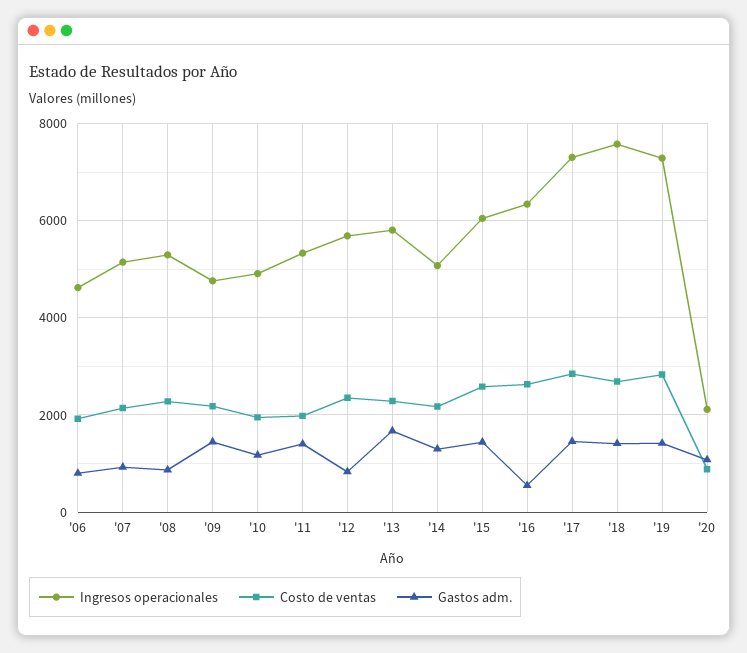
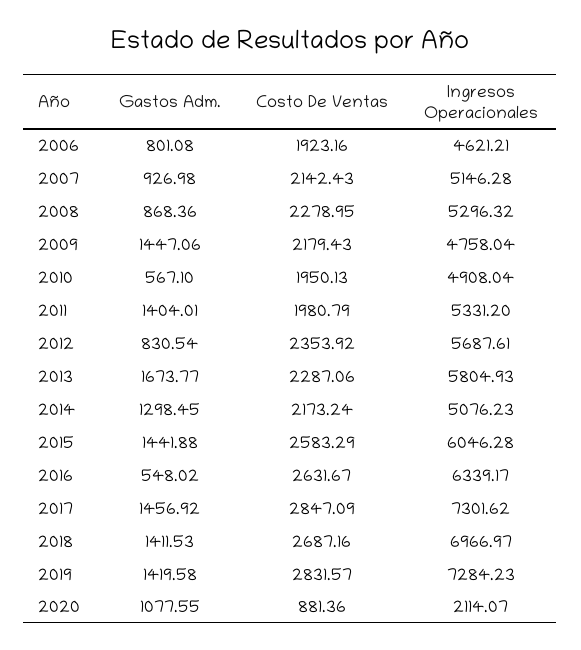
  {
    "Ingresos operacionales": {
      "'06": 4621.21,
      "'07": 5146.28,
      "'08": 5296.32,
      "'09": 4758.04,
      "'10": 4908.04,
      "'11": 5331.2,
      "'12": 5687.61,
      "'13": 5804.93,
      "'14": 5076.23,
      "'15": 6046.28,
      "'16": 6339.17,
      "'17": 7301.62,
-     "'18": 7600,
+     "'18": 6966.97,
      "'19": 7284.23,
      "'20": 2114.07
    },
    "Costo de ventas": {
      "'06": 1923.16,
      "'07": 2142.43,
      "'08": 2278.95,
      "'09": 2179.43,
      "'10": 1950.13,
      "'11": 1980.79,
      "'12": 2353.92,
      "'13": 2287.06,
      "'14": 2173.24,
      "'15": 2583.29,
      "'16": 2631.67,
      "'17": 2847.09,
      "'18": 2687.16,
      "'19": 2831.57,
      "'20": 881.36
    },
    "Gastos adm.": {
      "'06": 801.08,
      "'07": 926.98,
      "'08": 868.36,
      "'09": 1447.06,
-     "'10": 1200,
+     "'10": 567.1,
      "'11": 1404.01,
      "'12": 830.54,
      "'13": 1673.77,
      "'14": 1298.45,
      "'15": 1441.88,
      "'16": 548.02,
      "'17": 1456.92,
      "'18": 1411.53,
      "'19": 1419.58,
      "'20": 1077.55
    }
  }

